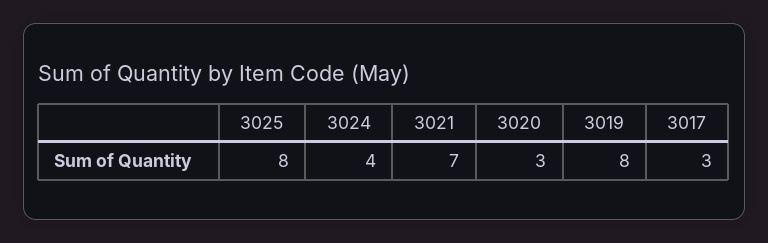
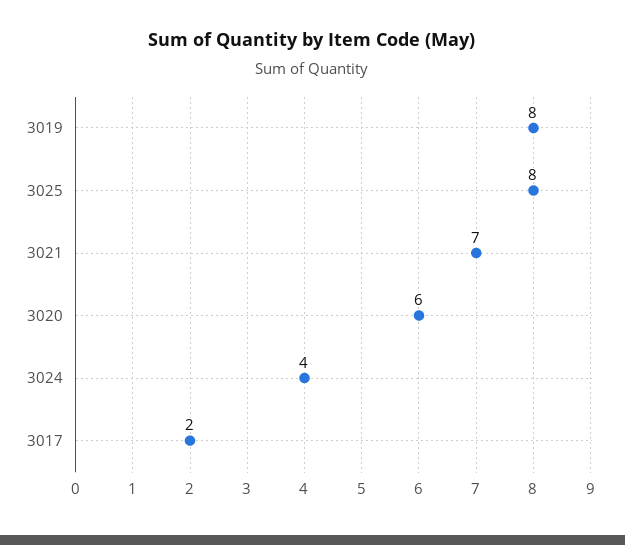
  {
    "3025": 8,
    "3024": 4,
    "3021": 7,
-   "3020": 3,
+   "3020": 6,
    "3019": 8,
-   "3017": 3
+   "3017": 2
  }

